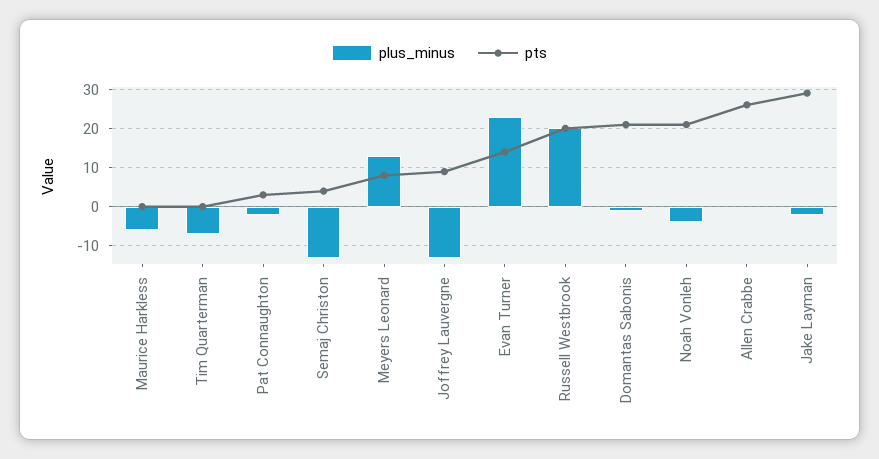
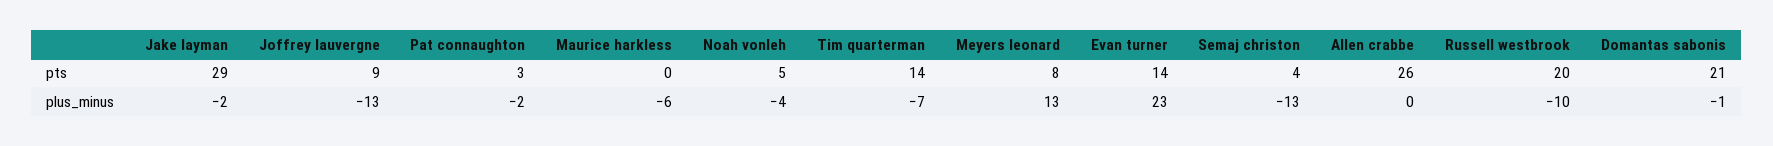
  {
    "plus_minus": {
      "Maurice Harkless": -6,
      "Tim Quarterman": -7,
      "Pat Connaughton": -2,
      "Semaj Christon": -13,
      "Meyers Leonard": 13,
      "Joffrey Lauvergne": -13,
      "Evan Turner": 23,
-     "Russell Westbrook": 20,
+     "Russell Westbrook": -10,
      "Domantas Sabonis": -1,
      "Noah Vonleh": -4,
      "Allen Crabbe": 0,
      "Jake Layman": -2
    },
    "pts": {
      "Maurice Harkless": 0,
-     "Tim Quarterman": 0,
+     "Tim Quarterman": 14,
      "Pat Connaughton": 3,
      "Semaj Christon": 4,
      "Meyers Leonard": 8,
      "Joffrey Lauvergne": 9,
      "Evan Turner": 14,
      "Russell Westbrook": 20,
      "Domantas Sabonis": 21,
-     "Noah Vonleh": 20,
+     "Noah Vonleh": 5,
      "Allen Crabbe": 26,
      "Jake Layman": 29
    }
  }

